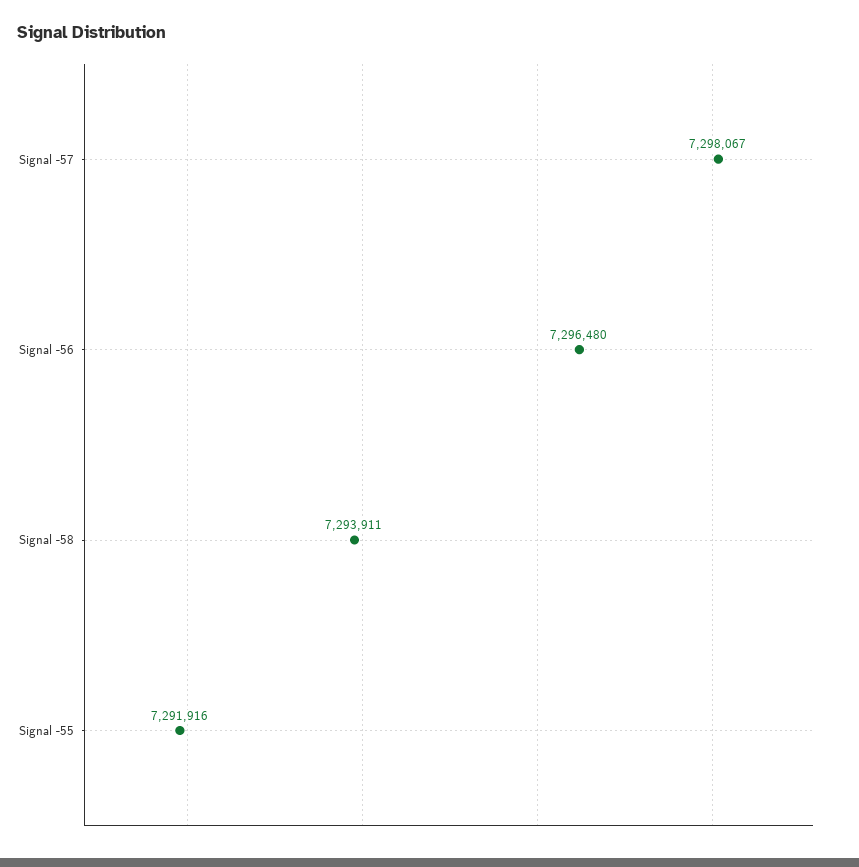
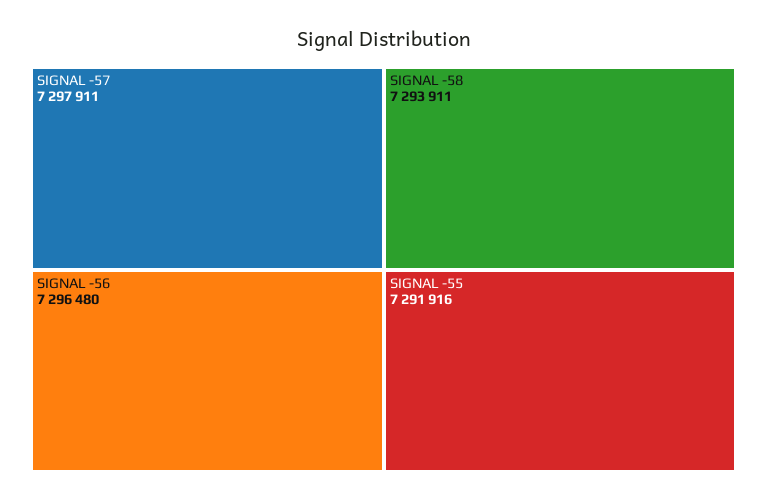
  {
-   "Signal -57": 7298067,
+   "Signal -57": 7297911,
    "Signal -56": 7296480,
    "Signal -58": 7293911,
    "Signal -55": 7291916
  }

